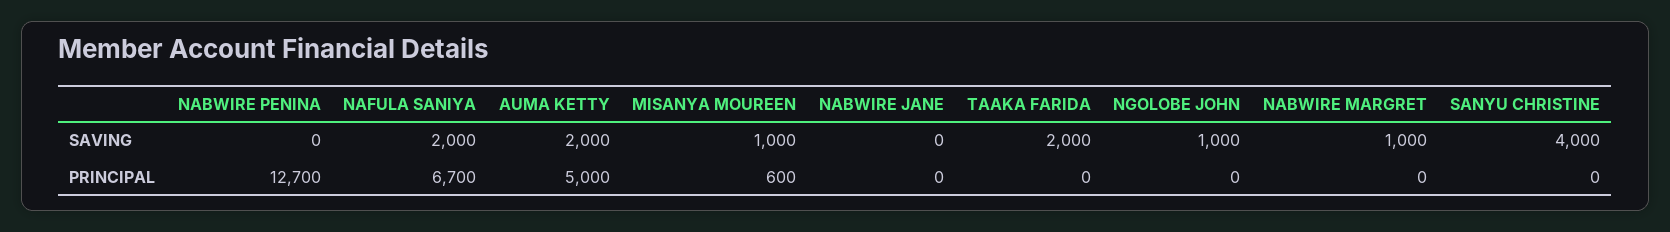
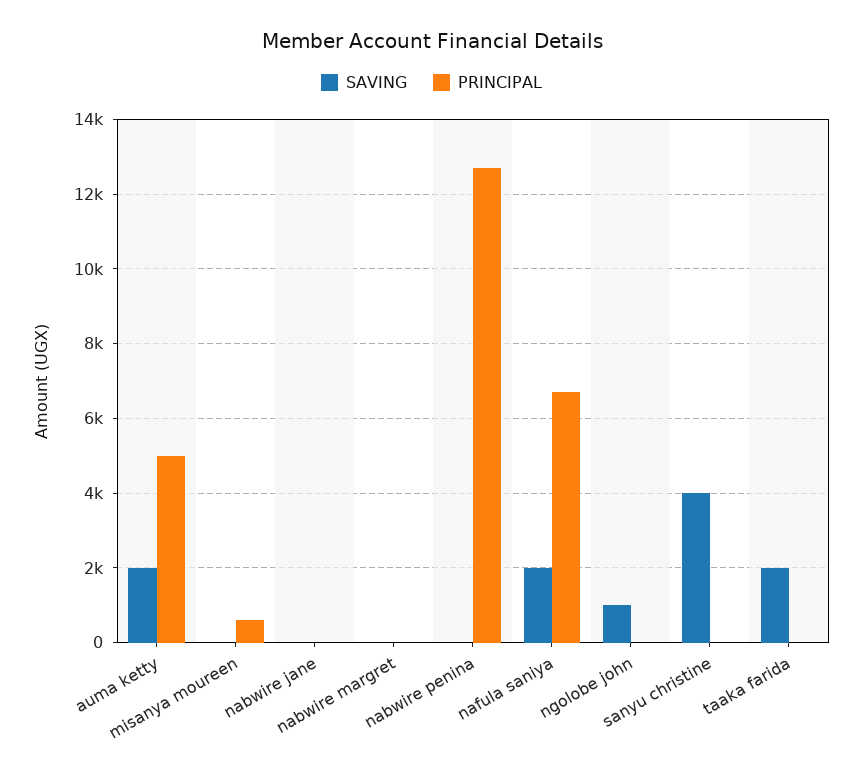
  {
    "SAVING": {
      "NABWIRE PENINA": 0,
      "NAFULA SANIYA": 2000,
      "AUMA KETTY": 2000,
-     "MISANYA MOUREEN": 1000,
+     "MISANYA MOUREEN": 0,
      "NABWIRE JANE": 0,
      "TAAKA FARIDA": 2000,
      "NGOLOBE JOHN": 1000,
-     "NABWIRE MARGRET": 1000,
+     "NABWIRE MARGRET": 0,
      "SANYU CHRISTINE": 4000
    },
    "PRINCIPAL": {
      "NABWIRE PENINA": 12700,
      "NAFULA SANIYA": 6700,
      "AUMA KETTY": 5000,
      "MISANYA MOUREEN": 600,
      "NABWIRE JANE": 0,
      "TAAKA FARIDA": 0,
      "NGOLOBE JOHN": 0,
      "NABWIRE MARGRET": 0,
      "SANYU CHRISTINE": 0
    }
  }

